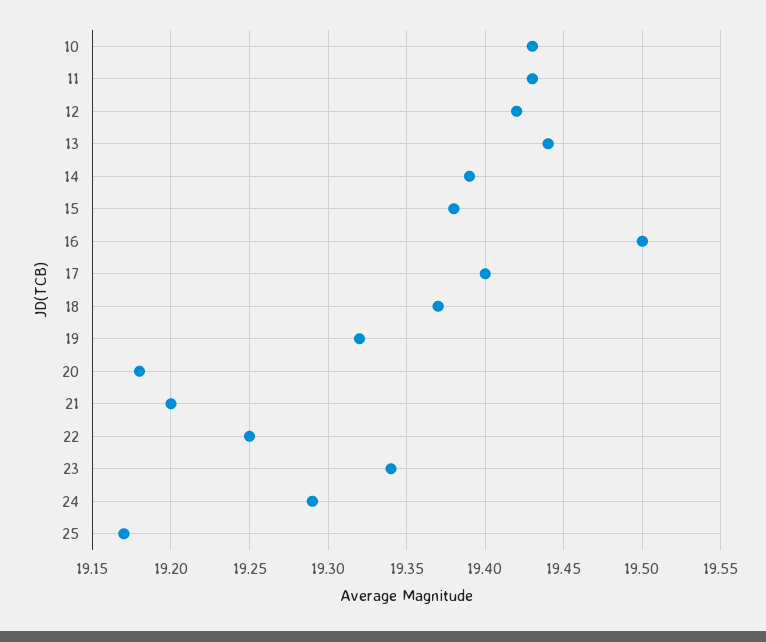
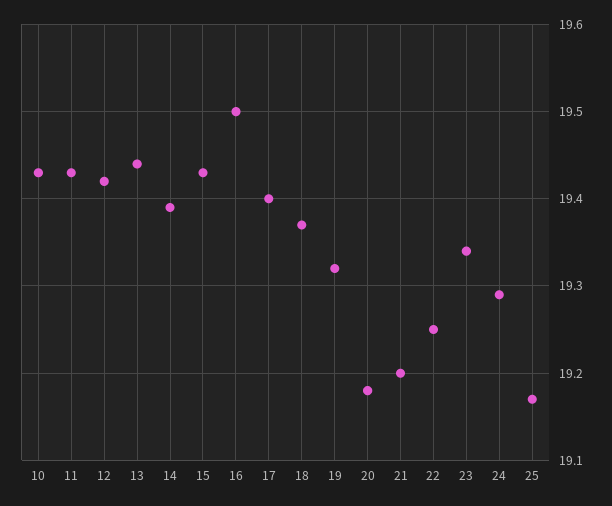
  {
    "10": 19.43,
    "11": 19.43,
    "12": 19.42,
    "13": 19.44,
    "14": 19.39,
-   "15": 19.38,
+   "15": 19.43,
    "16": 19.5,
    "17": 19.4,
    "18": 19.37,
    "19": 19.32,
    "20": 19.18,
    "21": 19.2,
    "22": 19.25,
    "23": 19.34,
    "24": 19.29,
    "25": 19.17
  }

